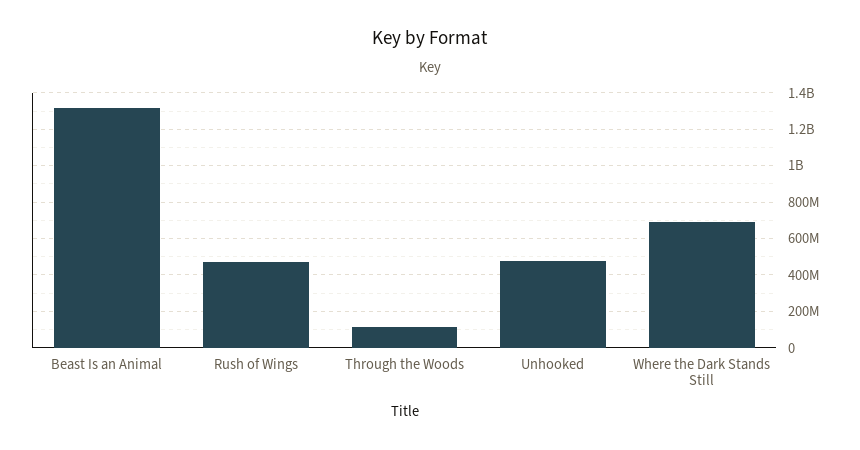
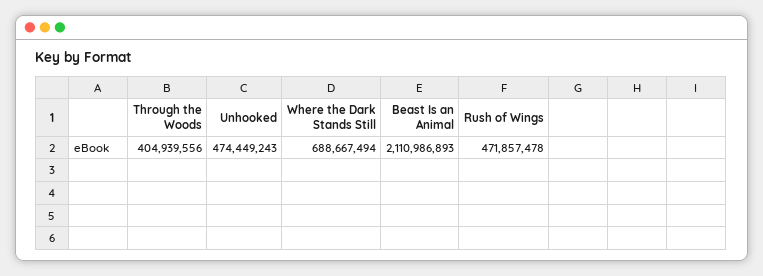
  {
-   "Beast Is an Animal": 1300000000,
+   "Beast Is an Animal": 2110986893,
    "Rush of Wings": 471857478,
-   "Through the Woods": 100000000,
+   "Through the Woods": 404939556,
    "Unhooked": 474449243,
    "Where the Dark Stands Still": 688667494
  }

